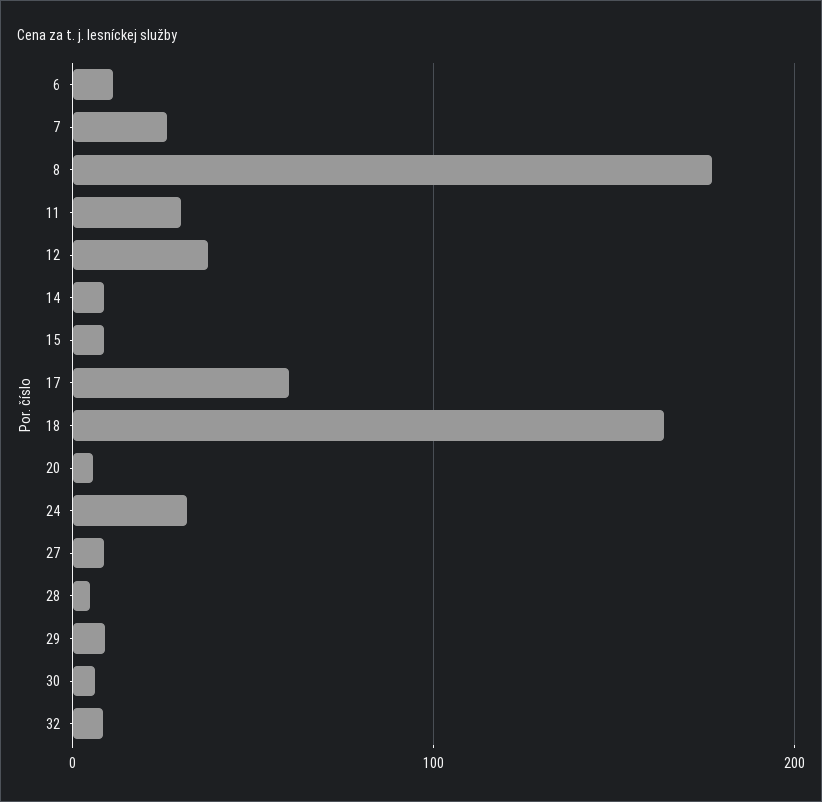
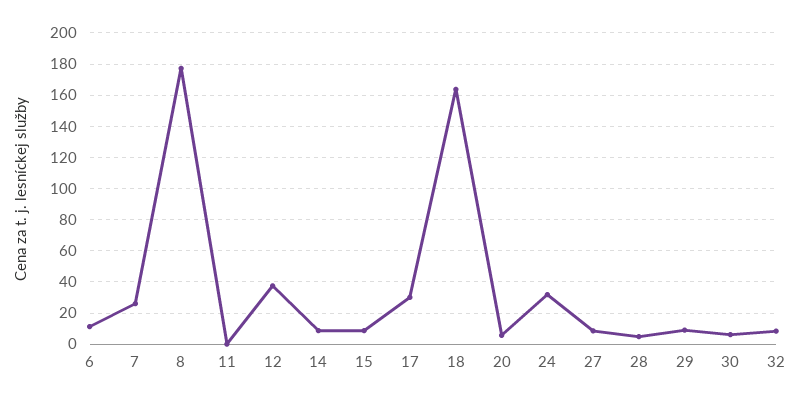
  {
    "6": 10,
    "7": 25,
    "8": 175,
-   "11": 30,
+   "11": 0,
    "12": 35,
    "14": 10,
    "15": 10,
-   "17": 60,
+   "17": 30,
    "18": 165,
    "20": 5,
    "24": 30,
    "27": 10,
    "28": 5,
    "29": 10,
    "30": 5,
    "32": 10
  }

